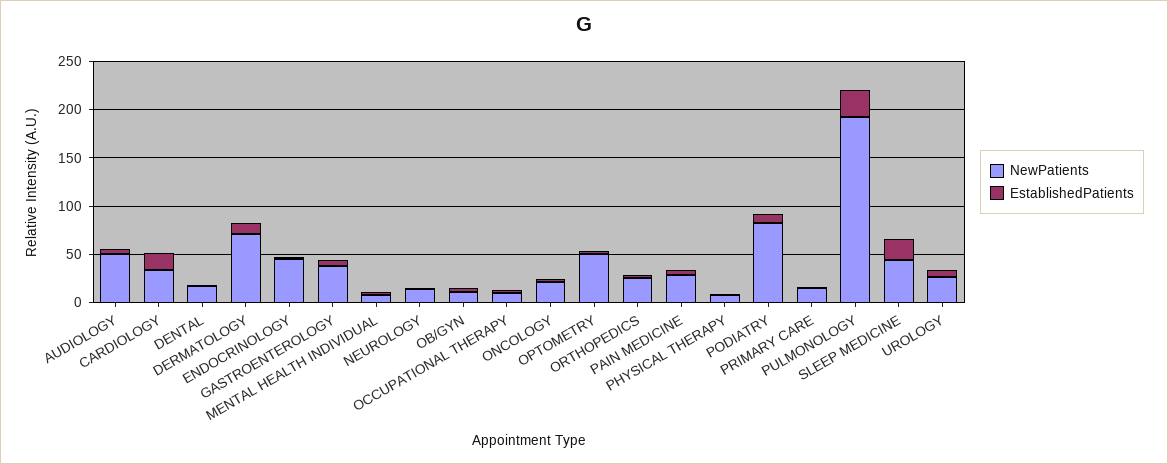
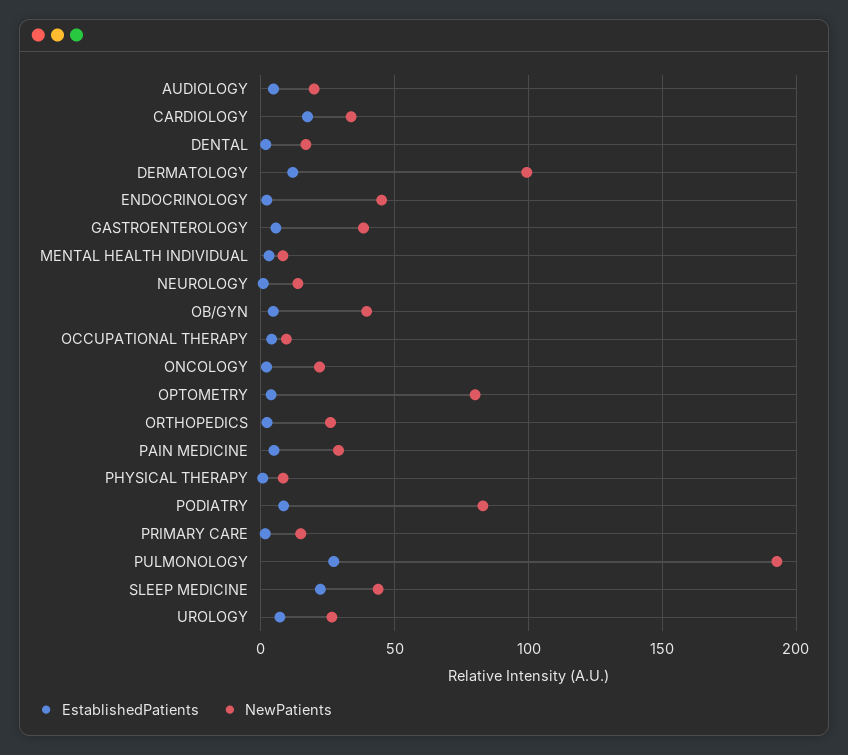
  {
    "NewPatients": {
-     "AUDIOLOGY": 50,
+     "AUDIOLOGY": 20,
      "CARDIOLOGY": 35,
      "DENTAL": 15,
-     "DERMATOLOGY": 70,
+     "DERMATOLOGY": 100,
      "ENDOCRINOLOGY": 45,
      "GASTROENTEROLOGY": 40,
      "MENTAL HEALTH INDIVIDUAL": 10,
      "NEUROLOGY": 15,
-     "OB/GYN": 10,
+     "OB/GYN": 40,
      "OCCUPATIONAL THERAPY": 10,
      "ONCOLOGY": 20,
-     "OPTOMETRY": 50,
+     "OPTOMETRY": 80,
      "ORTHOPEDICS": 25,
      "PAIN MEDICINE": 30,
      "PHYSICAL THERAPY": 10,
      "PODIATRY": 85,
      "PRIMARY CARE": 15,
      "PULMONOLOGY": 195,
      "SLEEP MEDICINE": 45,
      "UROLOGY": 25
    },
    "EstablishedPatients": {
      "AUDIOLOGY": 5,
      "CARDIOLOGY": 15,
      "DENTAL": 0,
      "DERMATOLOGY": 10,
      "ENDOCRINOLOGY": 0,
      "GASTROENTEROLOGY": 5,
      "MENTAL HEALTH INDIVIDUAL": 5,
      "NEUROLOGY": 0,
      "OB/GYN": 5,
      "OCCUPATIONAL THERAPY": 5,
      "ONCOLOGY": 0,
      "OPTOMETRY": 5,
      "ORTHOPEDICS": 0,
      "PAIN MEDICINE": 5,
      "PHYSICAL THERAPY": 0,
      "PODIATRY": 10,
      "PRIMARY CARE": 0,
      "PULMONOLOGY": 25,
      "SLEEP MEDICINE": 20,
      "UROLOGY": 5
    }
  }

